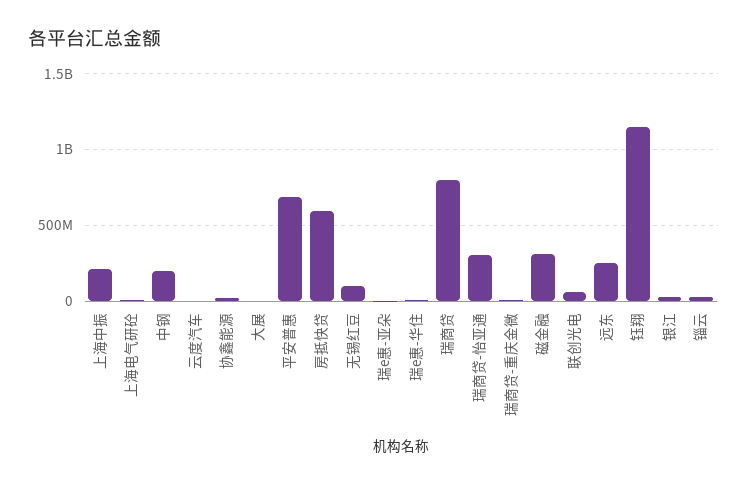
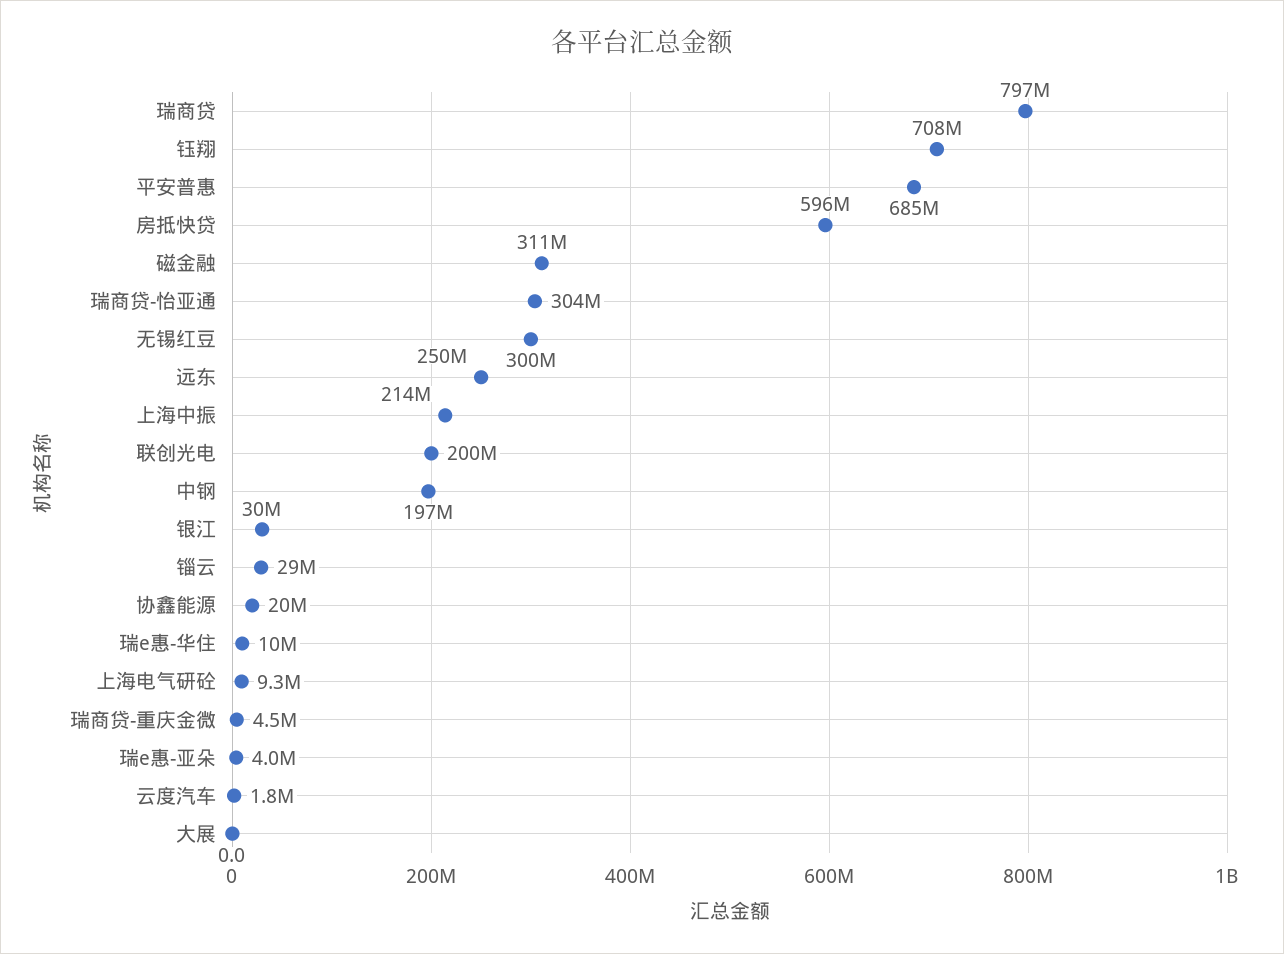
  {
    "上海中振": 214000000,
    "上海电气研砼": 9300000,
    "中钢": 197000000,
    "云度汽车": 1800000,
    "协鑫能源": 20000000,
    "大展": 0,
    "平安普惠": 685000000,
    "房抵快贷": 596000000,
-   "无锡红豆": 100000000,
+   "无锡红豆": 300000000,
    "瑞e惠-亚朵": 4000000,
    "瑞e惠-华住": 10000000,
    "瑞商贷": 797000000,
    "瑞商贷-怡亚通": 304000000,
    "瑞商贷-重庆金微": 4500000,
    "磁金融": 311000000,
-   "联创光电": 50000000,
+   "联创光电": 200000000,
    "远东": 250000000,
-   "钰翔": 1150000000,
+   "钰翔": 708000000,
    "银江": 30000000,
    "锱云": 29000000
  }

